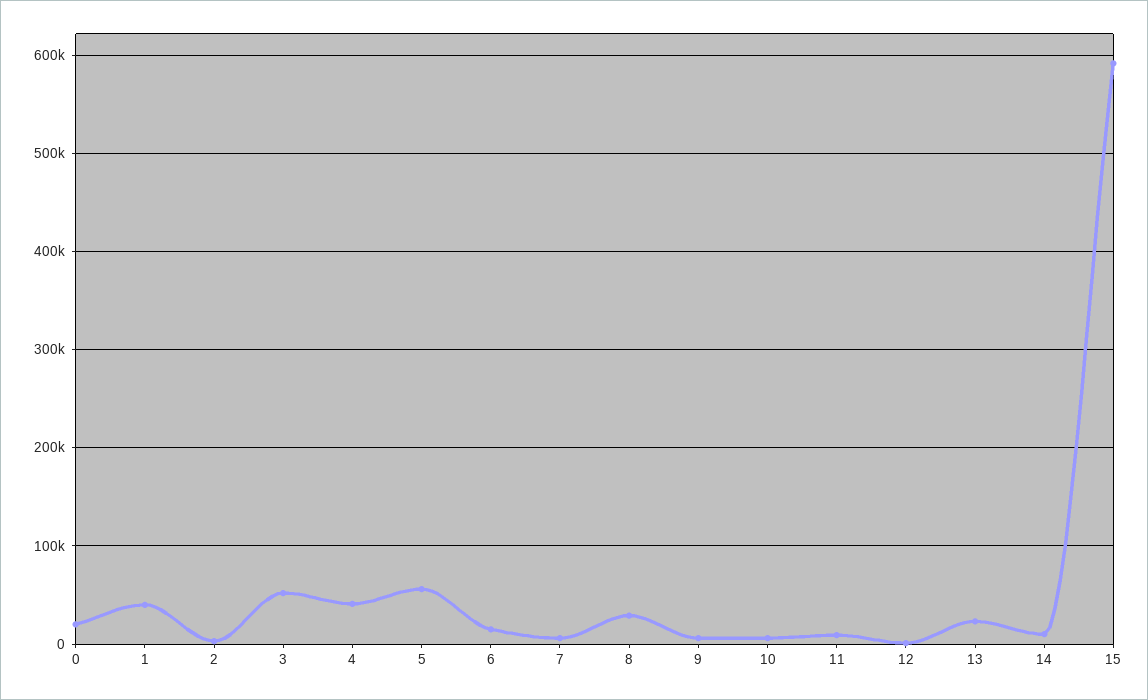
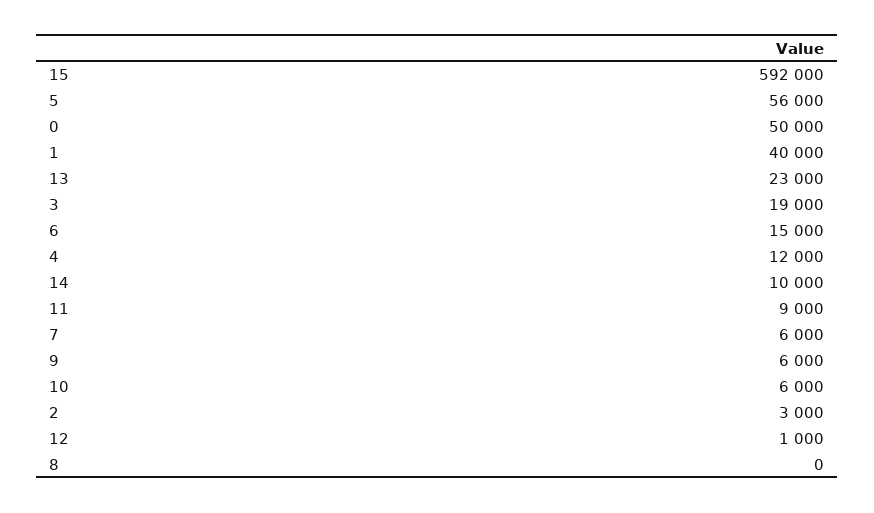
  {
-   "0": 20000,
+   "0": 50000,
    "1": 40000,
    "2": 3000,
-   "3": 50000,
+   "3": 19000,
-   "4": 40000,
+   "4": 12000,
    "5": 56000,
    "6": 15000,
    "7": 6000,
-   "8": 30000,
+   "8": 0,
    "9": 6000,
    "10": 6000,
    "11": 9000,
    "12": 1000,
    "13": 23000,
    "14": 10000,
    "15": 592000
  }

